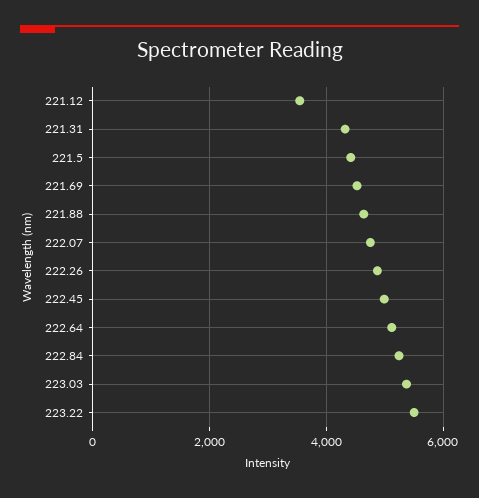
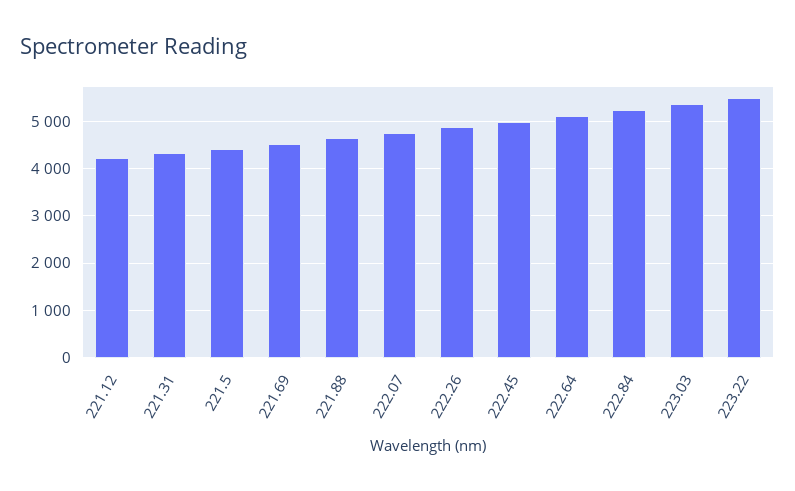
  {
-   "221.12": 3600,
+   "221.12": 4200,
    "221.31": 4400,
    "221.5": 4400,
    "221.69": 4600,
    "221.88": 4600,
    "222.07": 4800,
    "222.26": 4800,
    "222.45": 5000,
    "222.64": 5200,
    "222.84": 5200,
    "223.03": 5400,
    "223.22": 5400
  }

